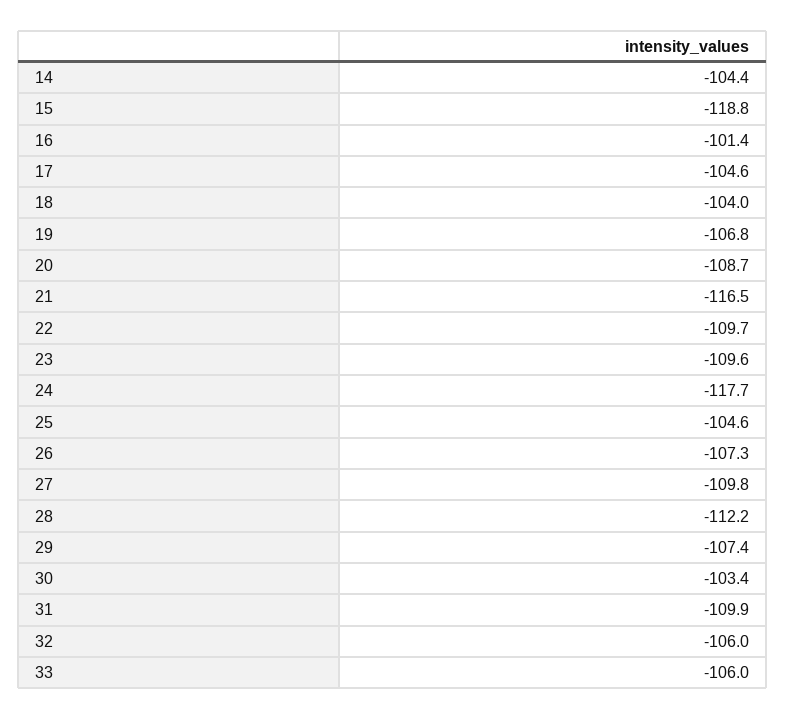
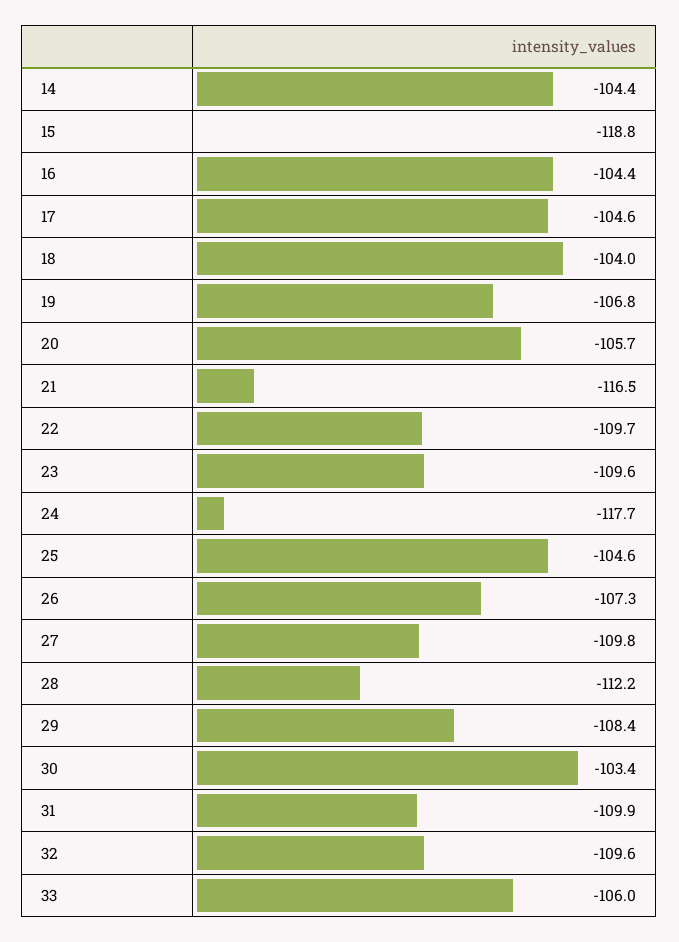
  {
    "14": -104.4,
    "15": -118.8,
-   "16": -101.4,
+   "16": -104.4,
    "17": -104.6,
    "18": -104,
    "19": -106.8,
-   "20": -108.7,
+   "20": -105.7,
    "21": -116.5,
    "22": -109.7,
    "23": -109.6,
    "24": -117.7,
    "25": -104.6,
    "26": -107.3,
    "27": -109.8,
    "28": -112.2,
-   "29": -107.4,
+   "29": -108.4,
    "30": -103.4,
    "31": -109.9,
-   "32": -106,
+   "32": -109.6,
    "33": -106
  }

